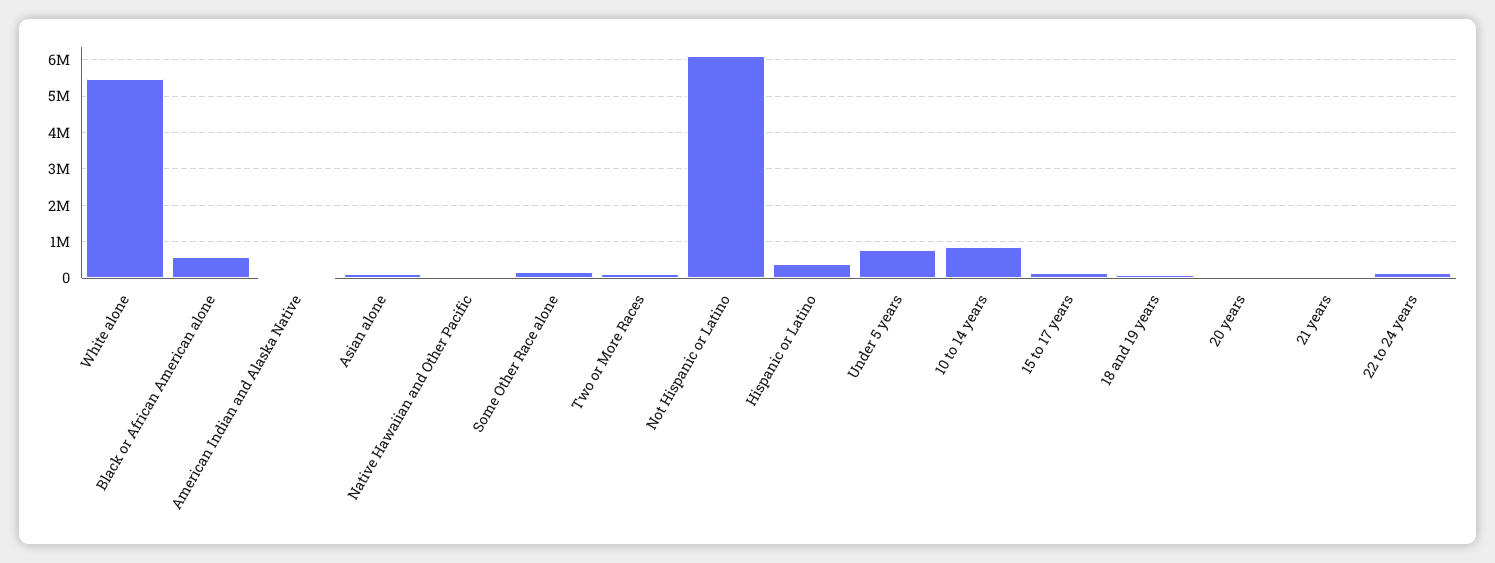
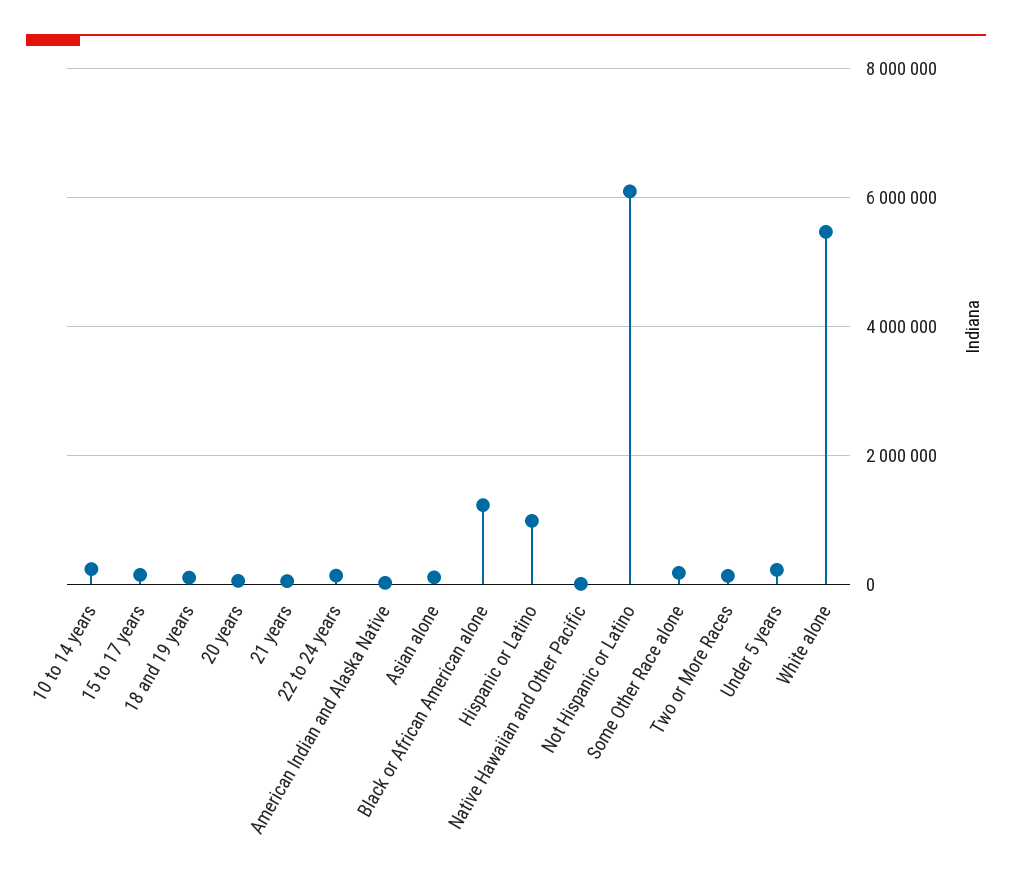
  {
    "White alone": 5400000,
-   "Black or African American alone": 600000,
+   "Black or African American alone": 1200000,
    "American Indian and Alaska Native": 0,
    "Asian alone": 200000,
    "Native Hawaiian and Other Pacific": 0,
    "Some Other Race alone": 200000,
    "Two or More Races": 200000,
    "Not Hispanic or Latino": 6000000,
-   "Hispanic or Latino": 400000,
+   "Hispanic or Latino": 1000000,
-   "Under 5 years": 800000,
+   "Under 5 years": 200000,
-   "10 to 14 years": 800000,
+   "10 to 14 years": 200000,
    "15 to 17 years": 200000,
    "18 and 19 years": 200000,
    "20 years": 0,
    "21 years": 0,
    "22 to 24 years": 200000
  }

